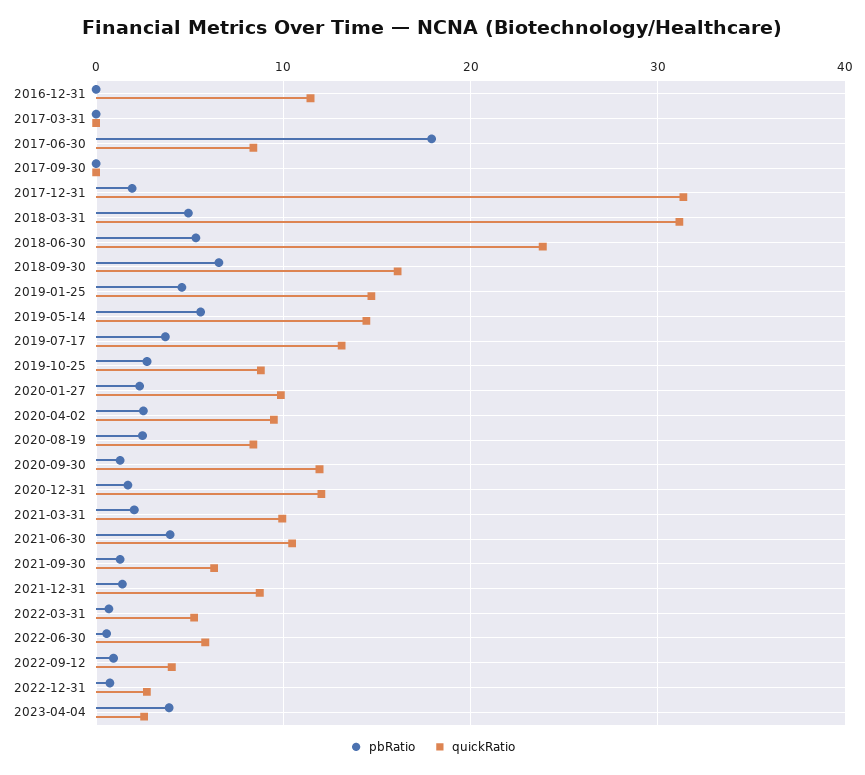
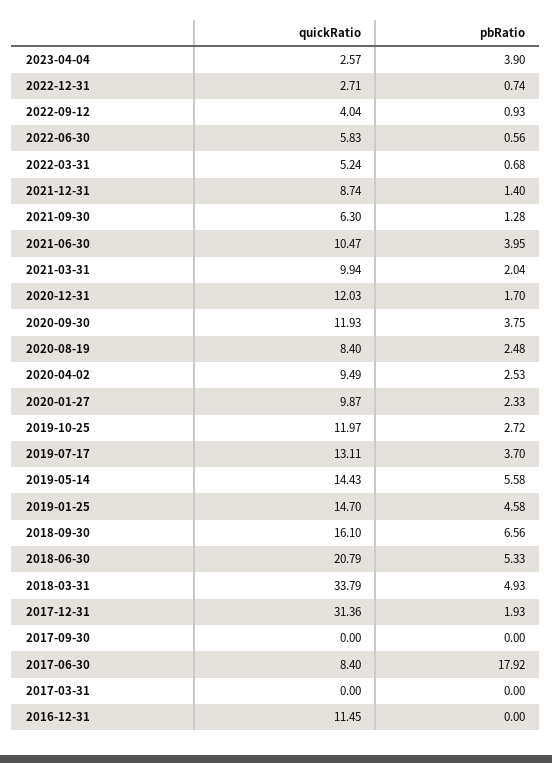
  {
    "pbRatio": {
      "2016-12-31": 0,
      "2017-03-31": 0,
      "2017-06-30": 17.92,
      "2017-09-30": 0,
      "2017-12-31": 1.93,
      "2018-03-31": 4.93,
      "2018-06-30": 5.33,
      "2018-09-30": 6.56,
      "2019-01-25": 4.58,
      "2019-05-14": 5.58,
      "2019-07-17": 3.7,
      "2019-10-25": 2.72,
      "2020-01-27": 2.33,
      "2020-04-02": 2.53,
      "2020-08-19": 2.48,
-     "2020-09-30": 1,
+     "2020-09-30": 3.75,
      "2020-12-31": 1.7,
      "2021-03-31": 2.04,
      "2021-06-30": 3.95,
      "2021-09-30": 1.28,
      "2021-12-31": 1.4,
      "2022-03-31": 0.68,
      "2022-06-30": 0.56,
      "2022-09-12": 0.93,
      "2022-12-31": 0.74,
      "2023-04-04": 3.9
    },
    "quickRatio": {
      "2016-12-31": 11.45,
      "2017-03-31": 0,
      "2017-06-30": 8.4,
      "2017-09-30": 0,
      "2017-12-31": 31.36,
-     "2018-03-31": 31,
+     "2018-03-31": 33.79,
-     "2018-06-30": 24,
+     "2018-06-30": 20.79,
      "2018-09-30": 16.1,
      "2019-01-25": 14.7,
      "2019-05-14": 14.43,
      "2019-07-17": 13.11,
-     "2019-10-25": 9,
+     "2019-10-25": 11.97,
      "2020-01-27": 9.87,
      "2020-04-02": 9.49,
      "2020-08-19": 8.4,
      "2020-09-30": 11.93,
      "2020-12-31": 12.03,
      "2021-03-31": 9.94,
      "2021-06-30": 10.47,
      "2021-09-30": 6.3,
      "2021-12-31": 8.74,
      "2022-03-31": 5.24,
      "2022-06-30": 5.83,
      "2022-09-12": 4.04,
      "2022-12-31": 2.71,
      "2023-04-04": 2.57
    }
  }

